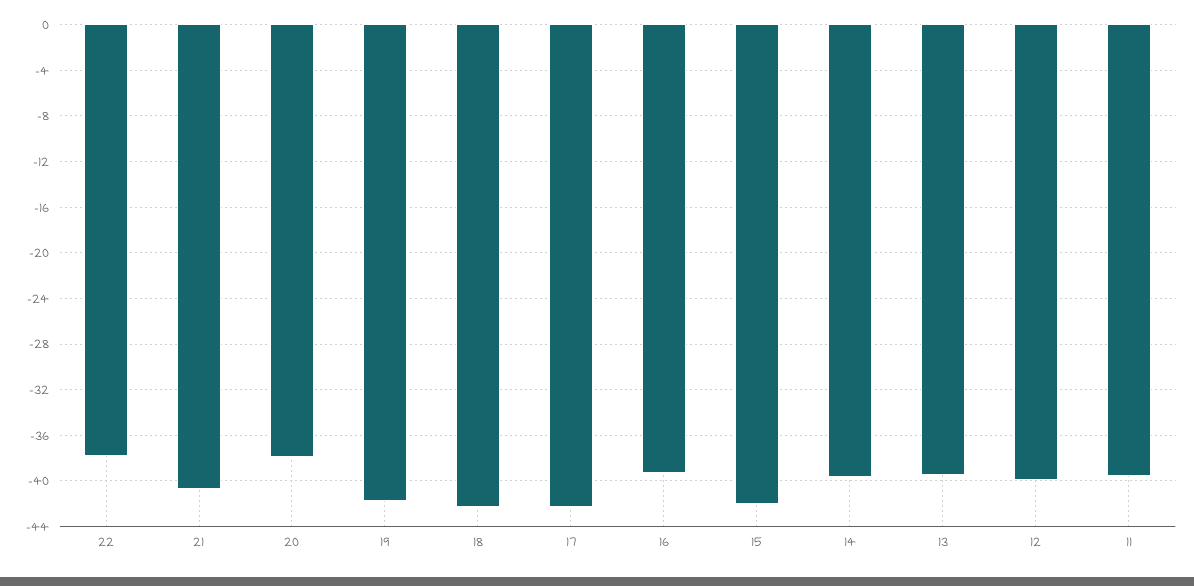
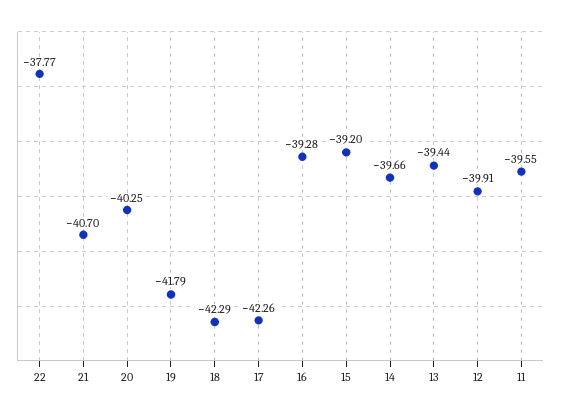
  {
    "22": -37.77,
    "21": -40.7,
-   "20": -38,
+   "20": -40.25,
    "19": -41.79,
    "18": -42.29,
    "17": -42.26,
    "16": -39.28,
-   "15": -42,
+   "15": -39.2,
    "14": -39.66,
    "13": -39.44,
    "12": -39.91,
    "11": -39.55
  }

